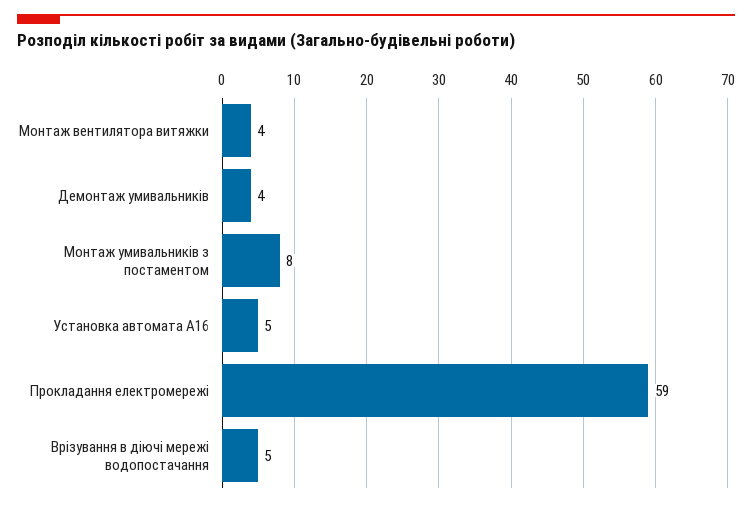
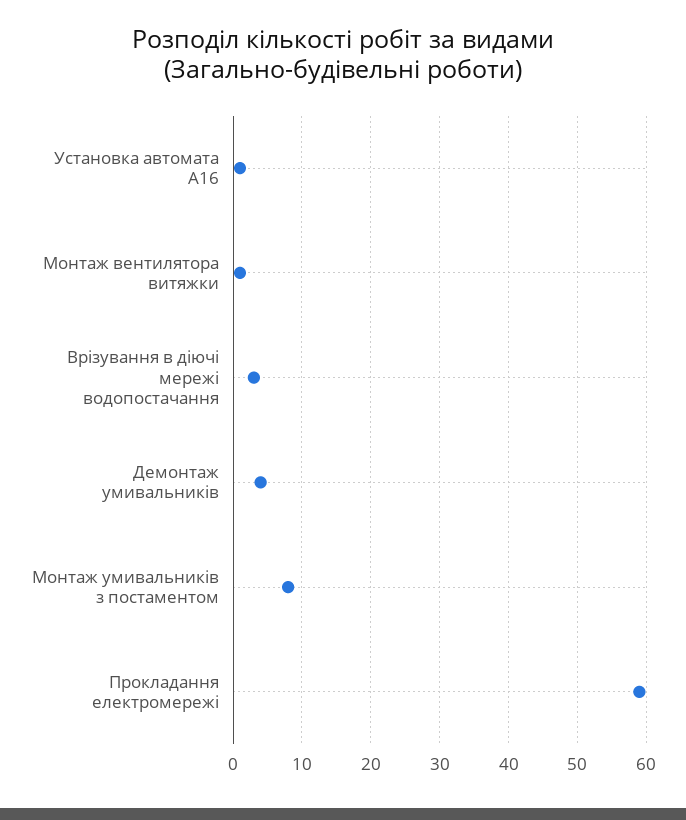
  {
-   "Монтаж вентилятора витяжки": 4,
+   "Монтаж вентилятора витяжки": 1,
    "Демонтаж умивальників": 4,
    "Монтаж умивальників з постаментом": 8,
-   "Установка автомата А16": 5,
+   "Установка автомата А16": 1,
    "Прокладання електромережі": 59,
-   "Врізування в діючі мережі водопостачання": 5
+   "Врізування в діючі мережі водопостачання": 3
  }

